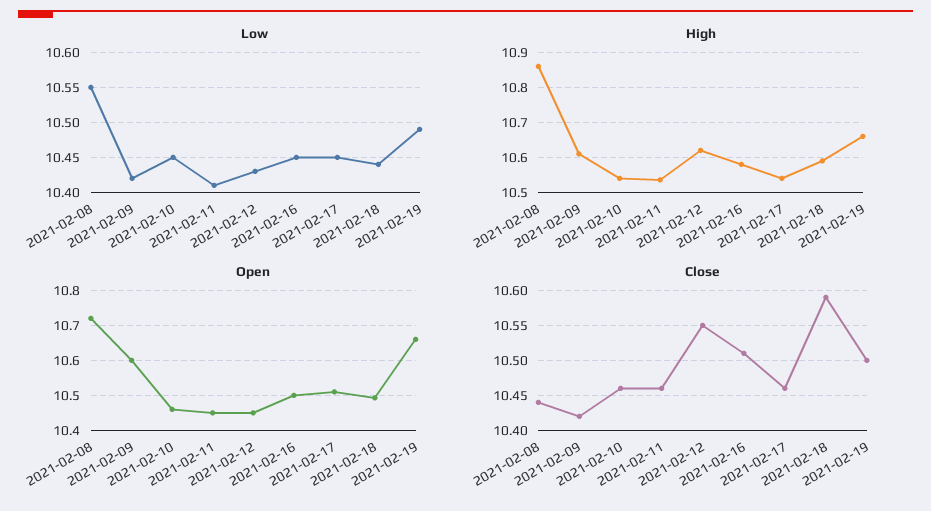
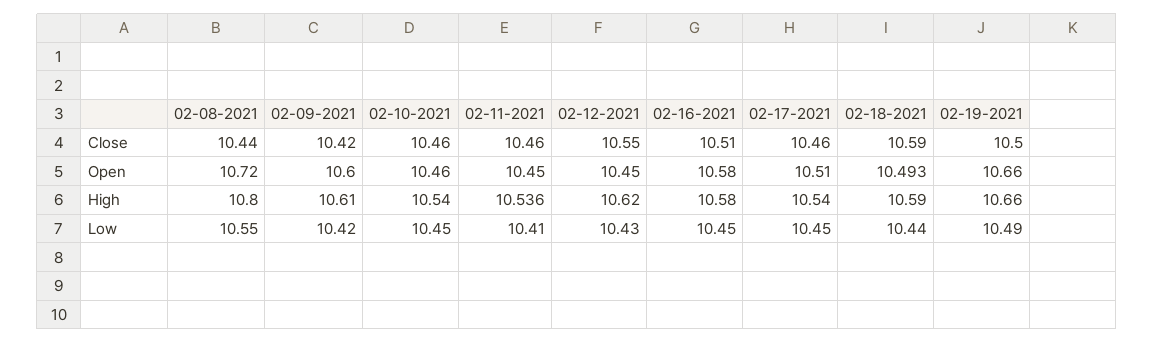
  {
    "Low": {
      "2021-02-08": 10.55,
      "2021-02-09": 10.42,
      "2021-02-10": 10.45,
      "2021-02-11": 10.41,
      "2021-02-12": 10.43,
      "2021-02-16": 10.45,
      "2021-02-17": 10.45,
      "2021-02-18": 10.44,
      "2021-02-19": 10.49
    },
    "High": {
-     "2021-02-08": 10.86,
+     "2021-02-08": 10.8,
      "2021-02-09": 10.61,
      "2021-02-10": 10.54,
      "2021-02-11": 10.536,
      "2021-02-12": 10.62,
      "2021-02-16": 10.58,
      "2021-02-17": 10.54,
      "2021-02-18": 10.59,
      "2021-02-19": 10.66
    },
    "Open": {
      "2021-02-08": 10.72,
      "2021-02-09": 10.6,
      "2021-02-10": 10.46,
      "2021-02-11": 10.45,
      "2021-02-12": 10.45,
-     "2021-02-16": 10.5,
+     "2021-02-16": 10.58,
      "2021-02-17": 10.51,
      "2021-02-18": 10.493,
      "2021-02-19": 10.66
    },
    "Close": {
      "2021-02-08": 10.44,
      "2021-02-09": 10.42,
      "2021-02-10": 10.46,
      "2021-02-11": 10.46,
      "2021-02-12": 10.55,
      "2021-02-16": 10.51,
      "2021-02-17": 10.46,
      "2021-02-18": 10.59,
      "2021-02-19": 10.5
    }
  }

